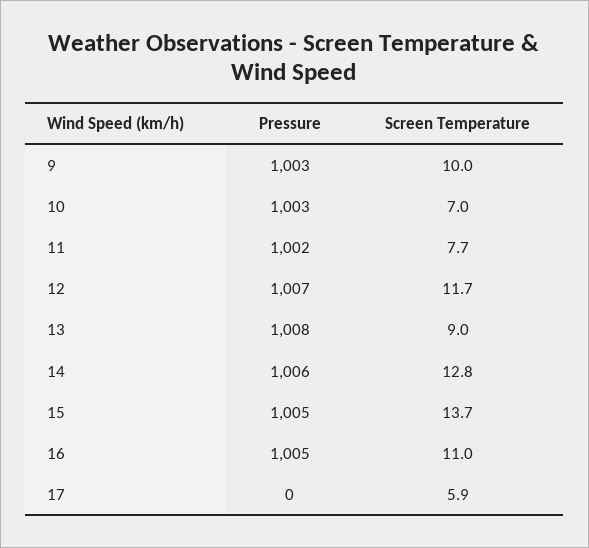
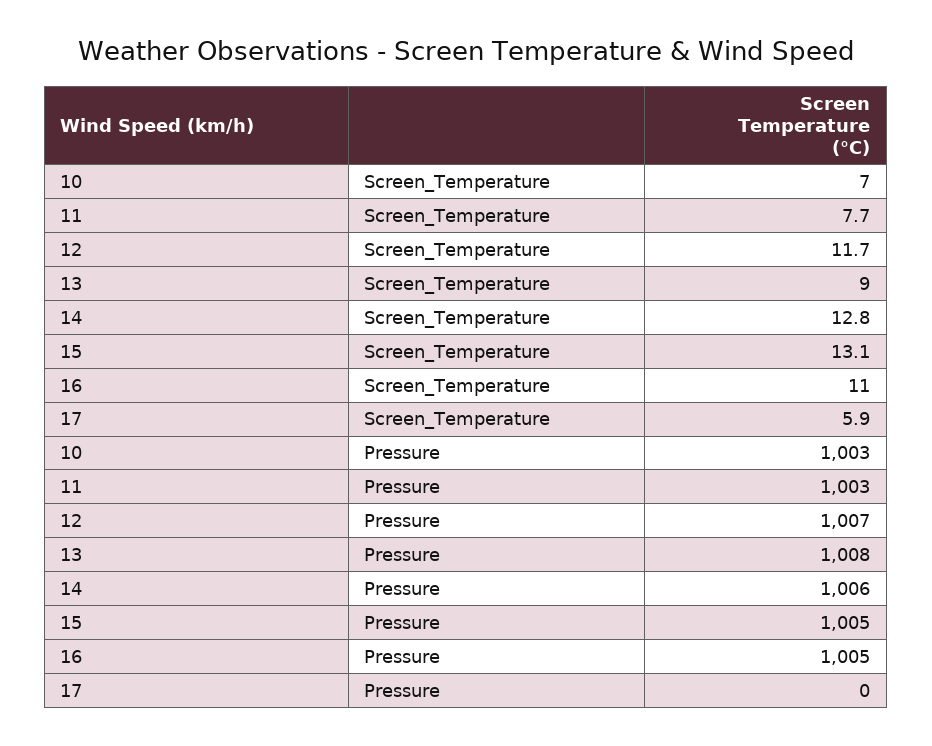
  {
    "Pressure": {
-     "9": 1003,
      "10": 1003,
-     "11": 1002,
+     "11": 1003,
      "12": 1007,
      "13": 1008,
      "14": 1006,
      "15": 1005,
      "16": 1005,
      "17": 0
    },
    "Screen Temperature": {
-     "9": 10,
      "10": 7,
      "11": 7.7,
      "12": 11.7,
      "13": 9,
      "14": 12.8,
-     "15": 13.7,
+     "15": 13.1,
      "16": 11,
      "17": 5.9
    }
  }

